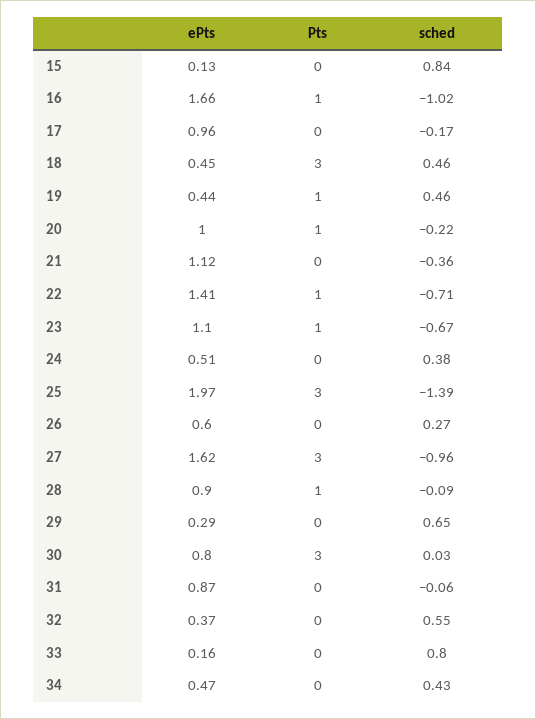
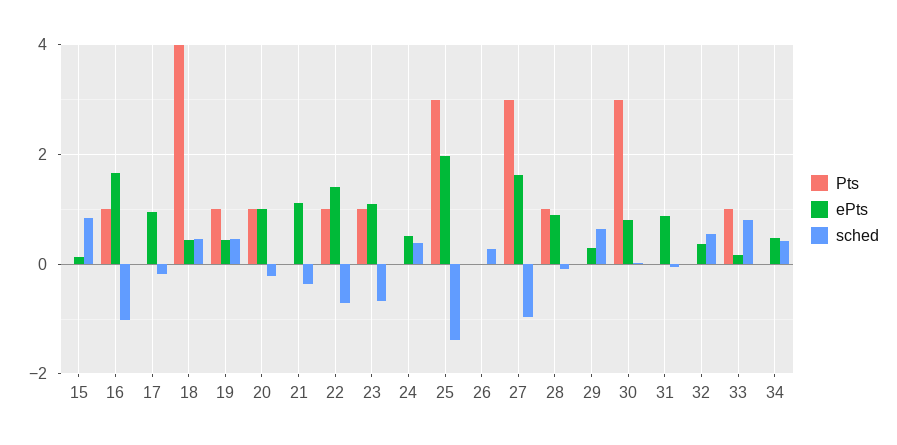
  {
    "ePts": {
      "15": 0.13,
      "16": 1.66,
      "17": 0.96,
      "18": 0.45,
      "19": 0.44,
      "20": 1,
      "21": 1.12,
      "22": 1.41,
      "23": 1.1,
      "24": 0.51,
      "25": 1.97,
-     "26": 0.6,
+     "26": 0,
      "27": 1.62,
      "28": 0.9,
      "29": 0.29,
      "30": 0.8,
      "31": 0.87,
      "32": 0.37,
      "33": 0.16,
      "34": 0.47
    },
    "Pts": {
      "15": 0,
      "16": 1,
      "17": 0,
-     "18": 3,
+     "18": 4,
      "19": 1,
      "20": 1,
      "21": 0,
      "22": 1,
      "23": 1,
      "24": 0,
      "25": 3,
      "26": 0,
      "27": 3,
      "28": 1,
      "29": 0,
      "30": 3,
      "31": 0,
      "32": 0,
-     "33": 0,
+     "33": 1,
      "34": 0
    },
    "sched": {
      "15": 0.84,
      "16": -1.02,
      "17": -0.17,
      "18": 0.46,
      "19": 0.46,
      "20": -0.22,
      "21": -0.36,
      "22": -0.71,
      "23": -0.67,
      "24": 0.38,
      "25": -1.39,
      "26": 0.27,
      "27": -0.96,
      "28": -0.09,
      "29": 0.65,
      "30": 0.03,
      "31": -0.06,
      "32": 0.55,
      "33": 0.8,
      "34": 0.43
    }
  }

